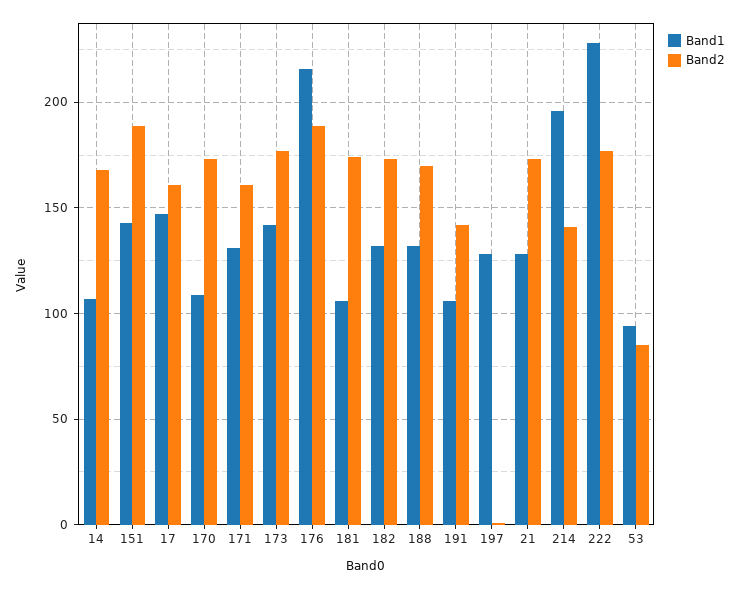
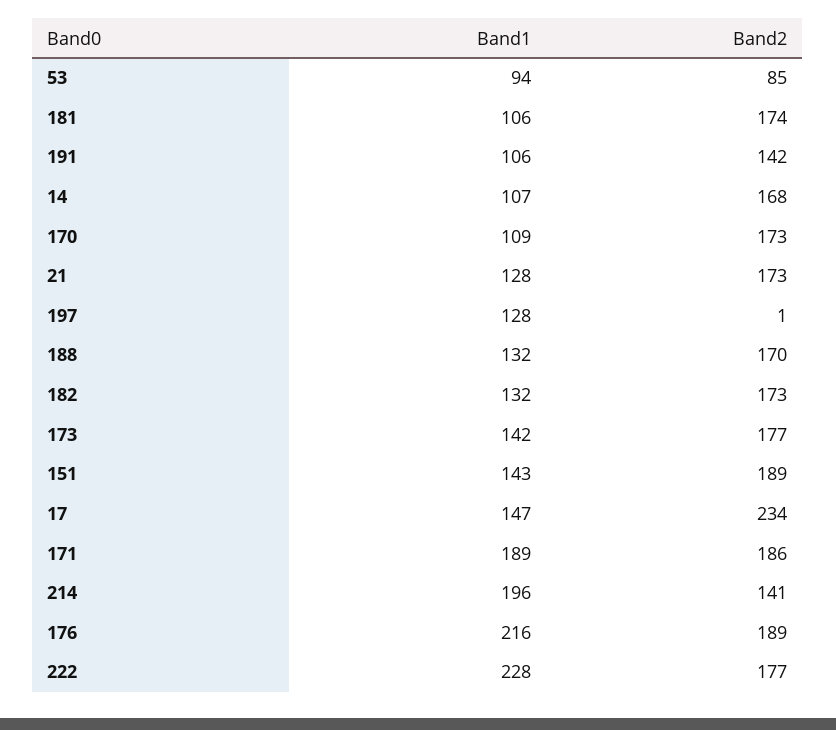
  {
    "Band1": {
      "14": 107,
      "151": 143,
      "17": 147,
      "170": 109,
-     "171": 130,
+     "171": 189,
      "173": 142,
      "176": 216,
      "181": 106,
      "182": 132,
      "188": 132,
      "191": 106,
      "197": 128,
      "21": 128,
      "214": 196,
      "222": 228,
      "53": 94
    },
    "Band2": {
      "14": 168,
      "151": 189,
-     "17": 160,
+     "17": 234,
      "170": 173,
-     "171": 160,
+     "171": 186,
      "173": 177,
      "176": 189,
      "181": 174,
      "182": 173,
      "188": 170,
      "191": 142,
      "197": 1,
      "21": 173,
      "214": 141,
      "222": 177,
      "53": 85
    }
  }

